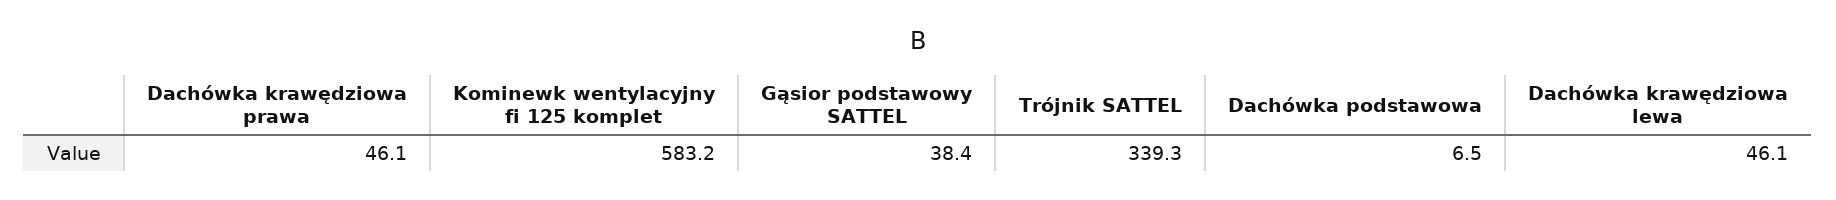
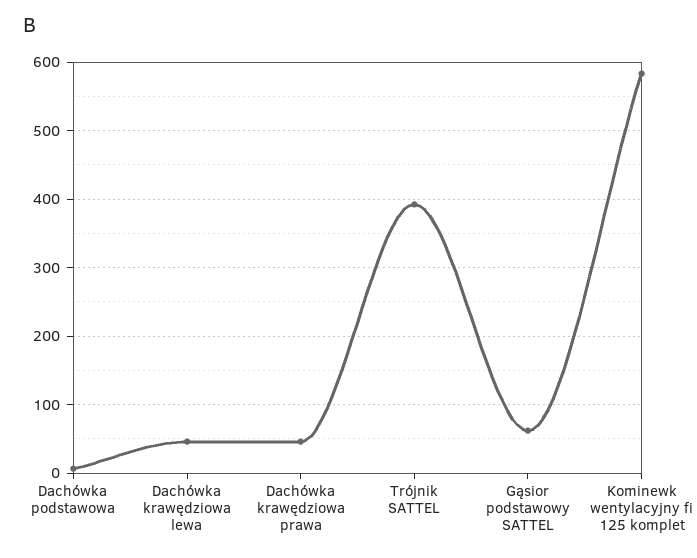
  {
    "Dachówka krawędziowa prawa": 46.1,
    "Kominewk wentylacyjny fi 125 komplet": 583.2,
-   "Gąsior podstawowy SATTEL": 38.4,
+   "Gąsior podstawowy SATTEL": 60,
-   "Trójnik SATTEL": 339.3,
+   "Trójnik SATTEL": 390,
    "Dachówka podstawowa": 6.5,
    "Dachówka krawędziowa lewa": 46.1
  }

